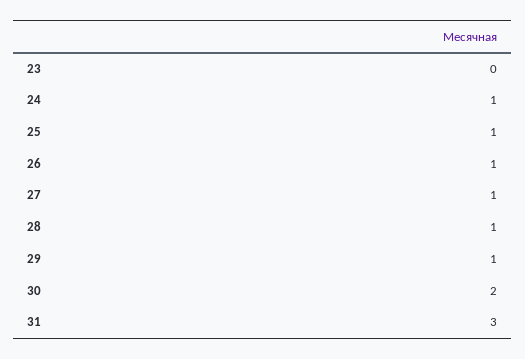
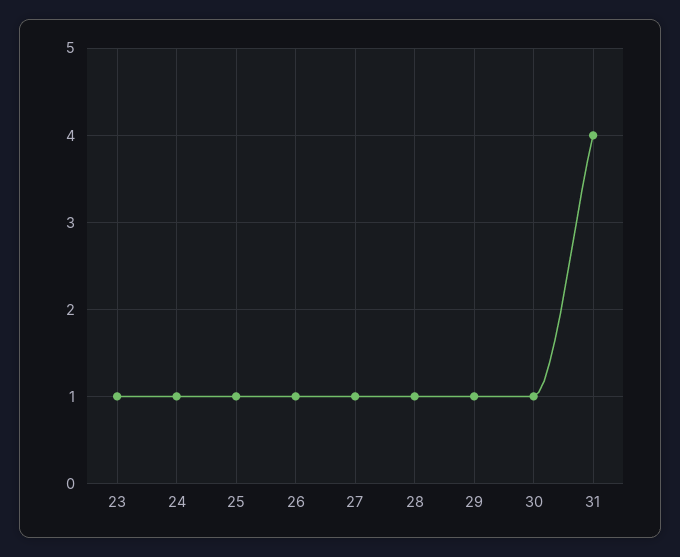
  {
-   "23": 0,
+   "23": 1,
    "24": 1,
    "25": 1,
    "26": 1,
    "27": 1,
    "28": 1,
    "29": 1,
-   "30": 2,
+   "30": 1,
-   "31": 3
+   "31": 4
  }

